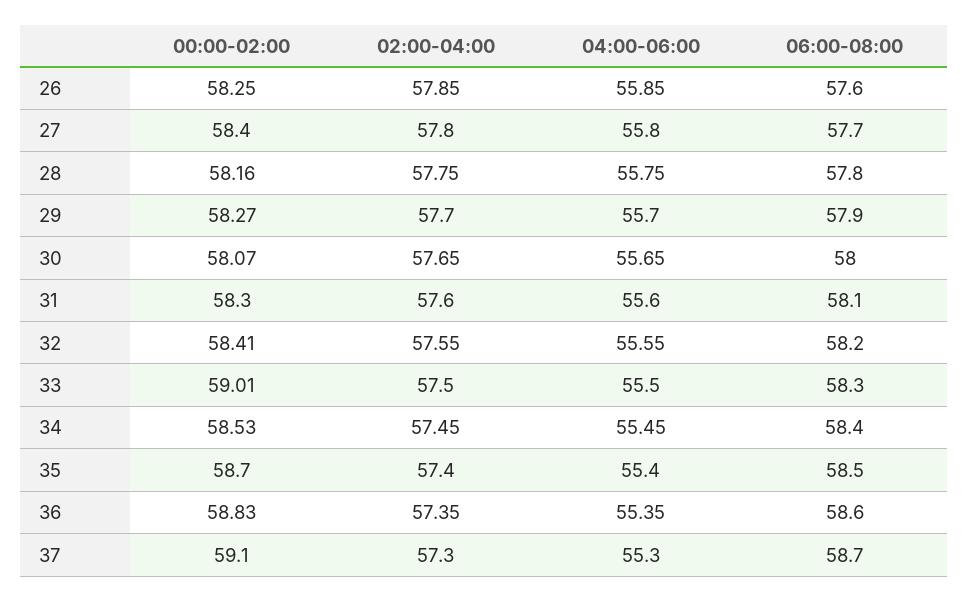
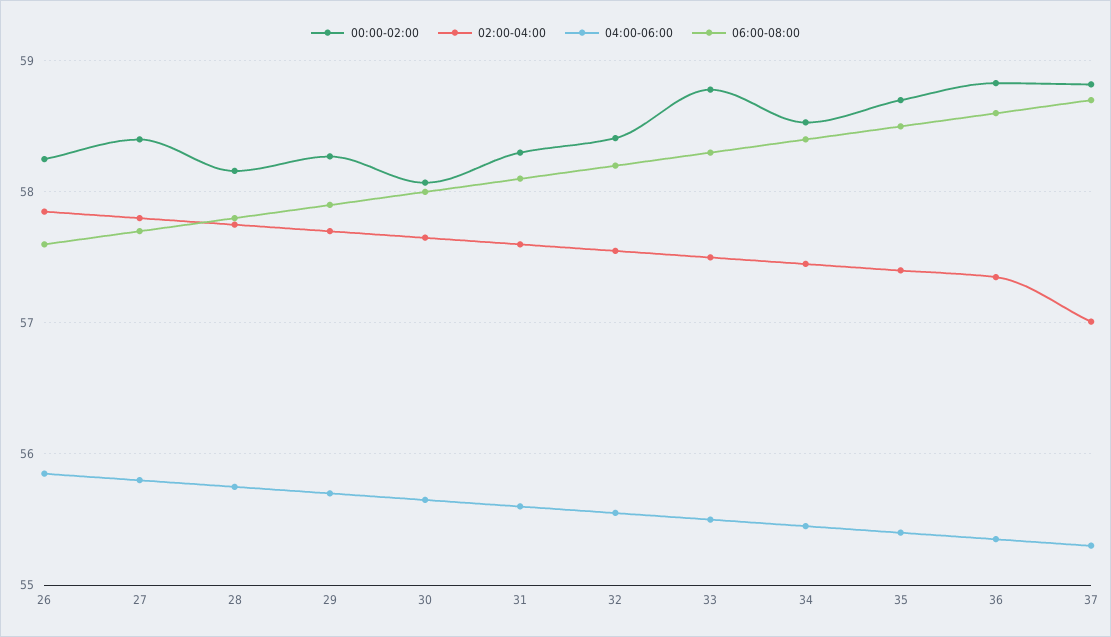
  {
    "00:00-02:00": {
      "26": 58.25,
      "27": 58.4,
      "28": 58.16,
      "29": 58.27,
      "30": 58.07,
      "31": 58.3,
      "32": 58.41,
-     "33": 59.01,
+     "33": 58.8,
      "34": 58.53,
      "35": 58.7,
      "36": 58.83,
-     "37": 59.1
+     "37": 58.8
    },
    "02:00-04:00": {
      "26": 57.85,
      "27": 57.8,
      "28": 57.75,
      "29": 57.7,
      "30": 57.65,
      "31": 57.6,
      "32": 57.55,
      "33": 57.5,
      "34": 57.45,
      "35": 57.4,
      "36": 57.35,
-     "37": 57.3
+     "37": 57
    },
    "04:00-06:00": {
      "26": 55.85,
      "27": 55.8,
      "28": 55.75,
      "29": 55.7,
      "30": 55.65,
      "31": 55.6,
      "32": 55.55,
      "33": 55.5,
      "34": 55.45,
      "35": 55.4,
      "36": 55.35,
      "37": 55.3
    },
    "06:00-08:00": {
      "26": 57.6,
      "27": 57.7,
      "28": 57.8,
      "29": 57.9,
      "30": 58,
      "31": 58.1,
      "32": 58.2,
      "33": 58.3,
      "34": 58.4,
      "35": 58.5,
      "36": 58.6,
      "37": 58.7
    }
  }

